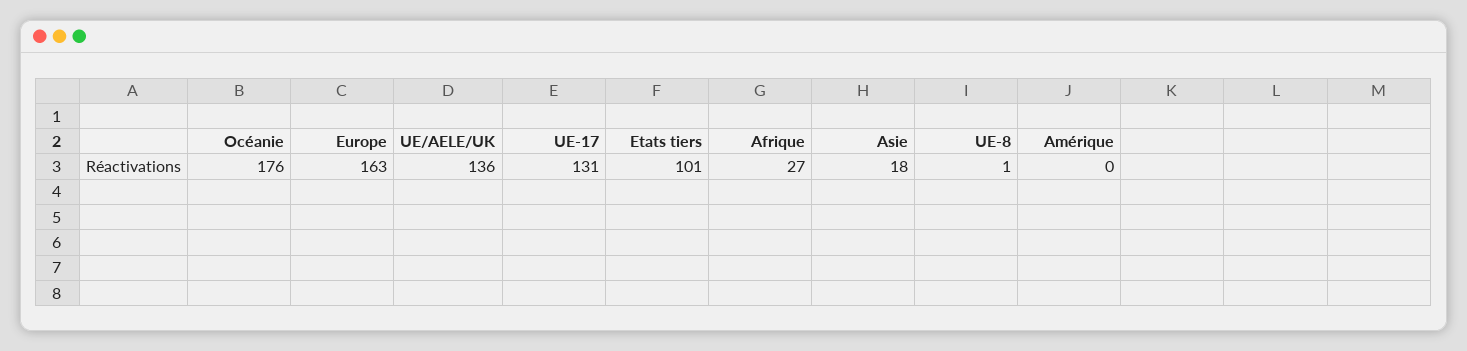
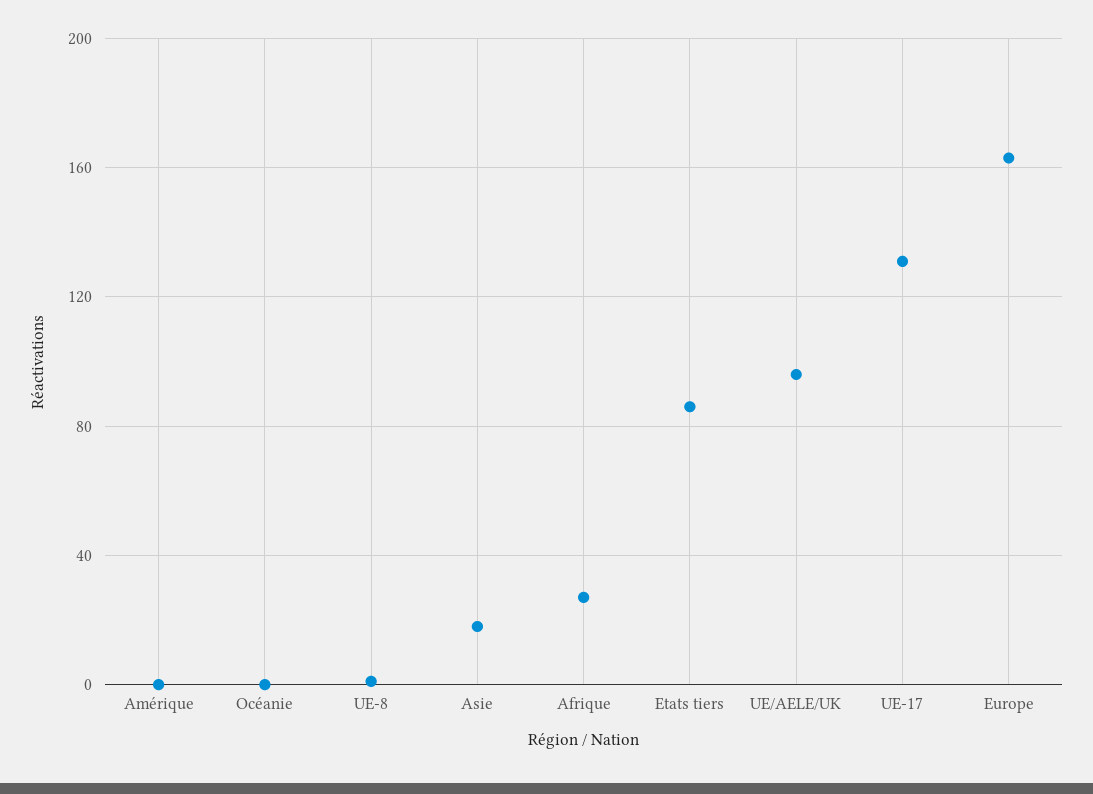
  {
-   "Océanie": 176,
+   "Océanie": 0,
    "Europe": 163,
-   "UE/AELE/UK": 136,
+   "UE/AELE/UK": 95,
    "UE-17": 131,
-   "Etats tiers": 101,
+   "Etats tiers": 85,
    "Afrique": 27,
    "Asie": 18,
    "UE-8": 1,
    "Amérique": 0
  }

